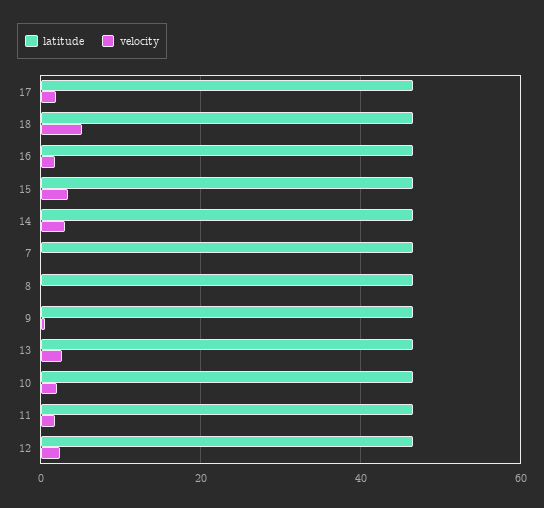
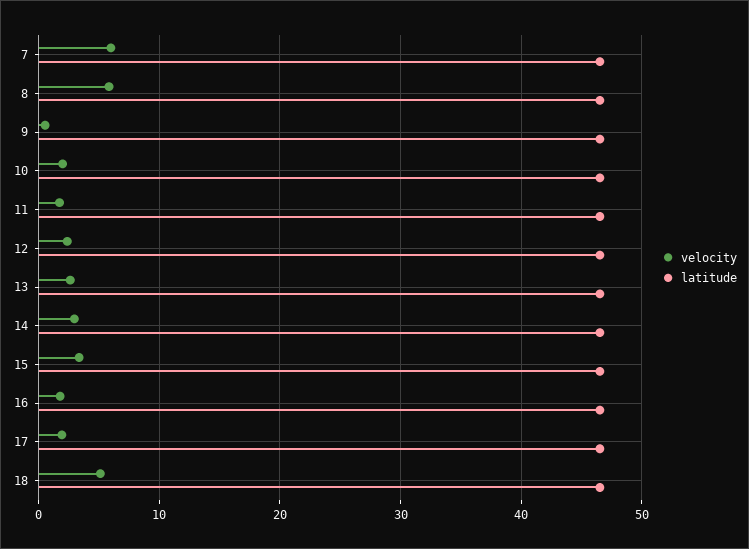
  {
    "latitude": {
      "17": 47,
      "18": 47,
      "16": 47,
      "15": 47,
      "14": 47,
      "7": 47,
      "8": 47,
      "9": 47,
      "13": 47,
      "10": 47,
      "11": 47,
      "12": 47
    },
    "velocity": {
      "17": 2,
      "18": 5,
      "16": 2,
      "15": 3,
      "14": 3,
-     "7": 0,
+     "7": 6,
-     "8": 0,
+     "8": 6,
      "9": 1,
      "13": 3,
      "10": 2,
      "11": 2,
      "12": 2
    }
  }

